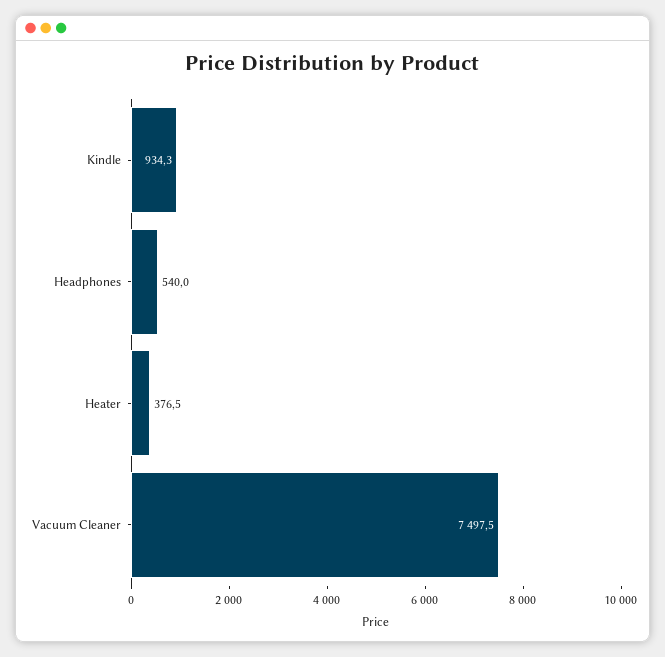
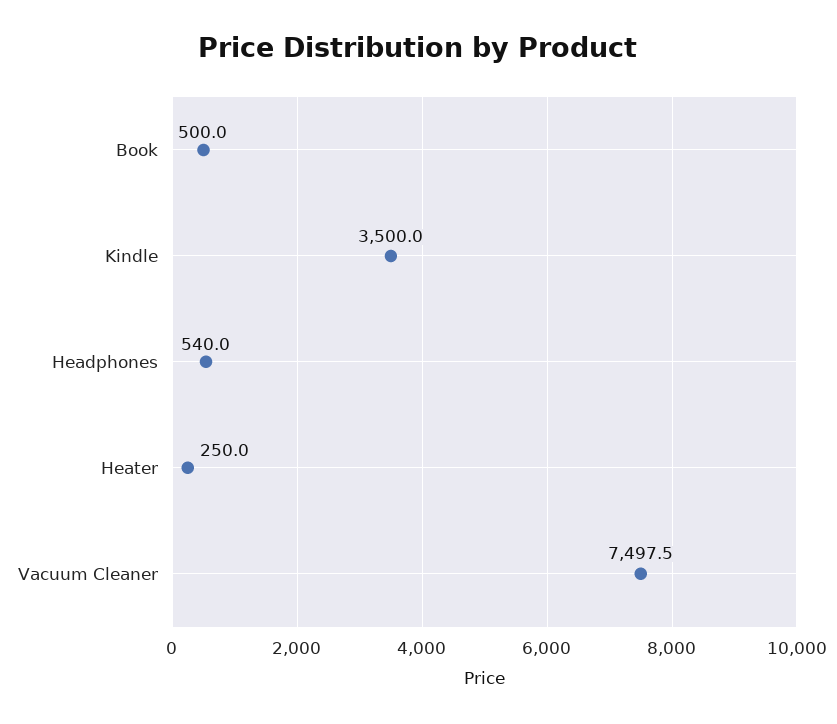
  {
-   "Kindle": 934.3,
+   "Kindle": 3500,
    "Headphones": 540,
-   "Heater": 376.5,
+   "Heater": 250,
-   "Vacuum Cleaner": 7497.5
+   "Vacuum Cleaner": 7497.5,
+   "Book": 500
  }

